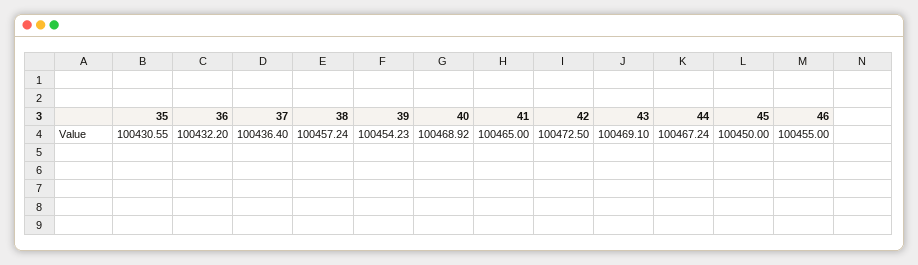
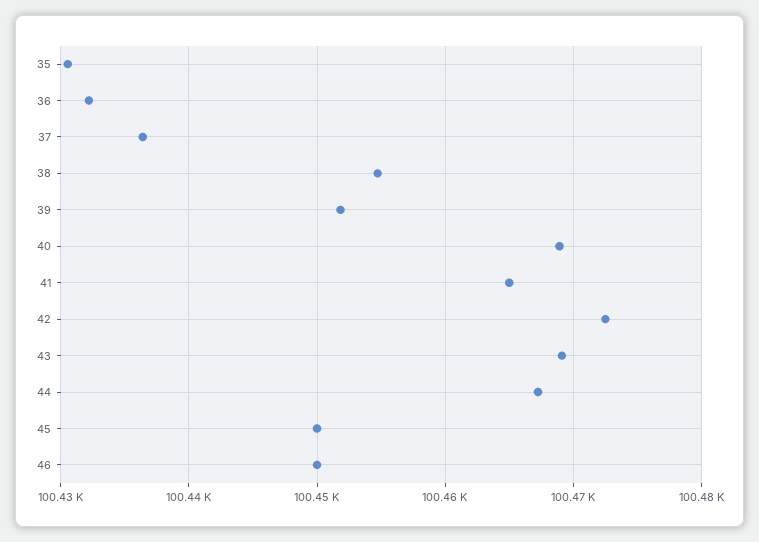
  {
    "35": 100430.55,
    "36": 100432.2,
    "37": 100436.4,
-   "38": 100457.24,
+   "38": 100455,
-   "39": 100454.23,
+   "39": 100452,
    "40": 100468.92,
    "41": 100465,
    "42": 100472.5,
    "43": 100469.1,
    "44": 100467.24,
    "45": 100450,
-   "46": 100455
+   "46": 100450
  }

